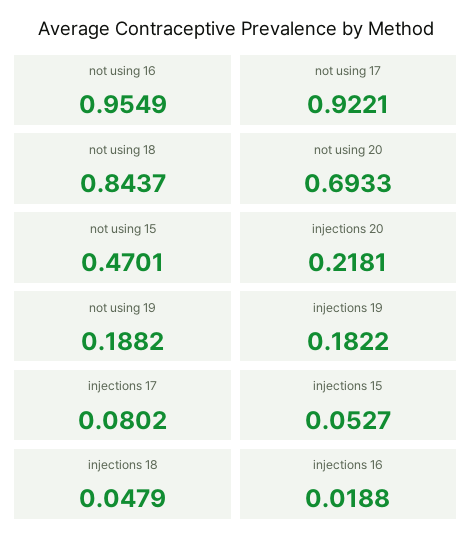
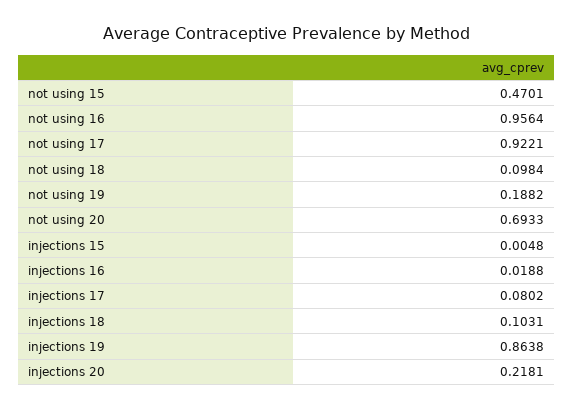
  {
-   "not using 16": 0.9549,
+   "not using 16": 0.9564,
    "not using 17": 0.9221,
-   "not using 18": 0.8437,
+   "not using 18": 0.0984,
    "not using 20": 0.6933,
    "not using 15": 0.4701,
    "injections 20": 0.2181,
    "not using 19": 0.1882,
-   "injections 19": 0.1822,
+   "injections 19": 0.8638,
    "injections 17": 0.0802,
-   "injections 15": 0.0527,
+   "injections 15": 0.0048,
-   "injections 18": 0.0479,
+   "injections 18": 0.1031,
    "injections 16": 0.0188
  }

